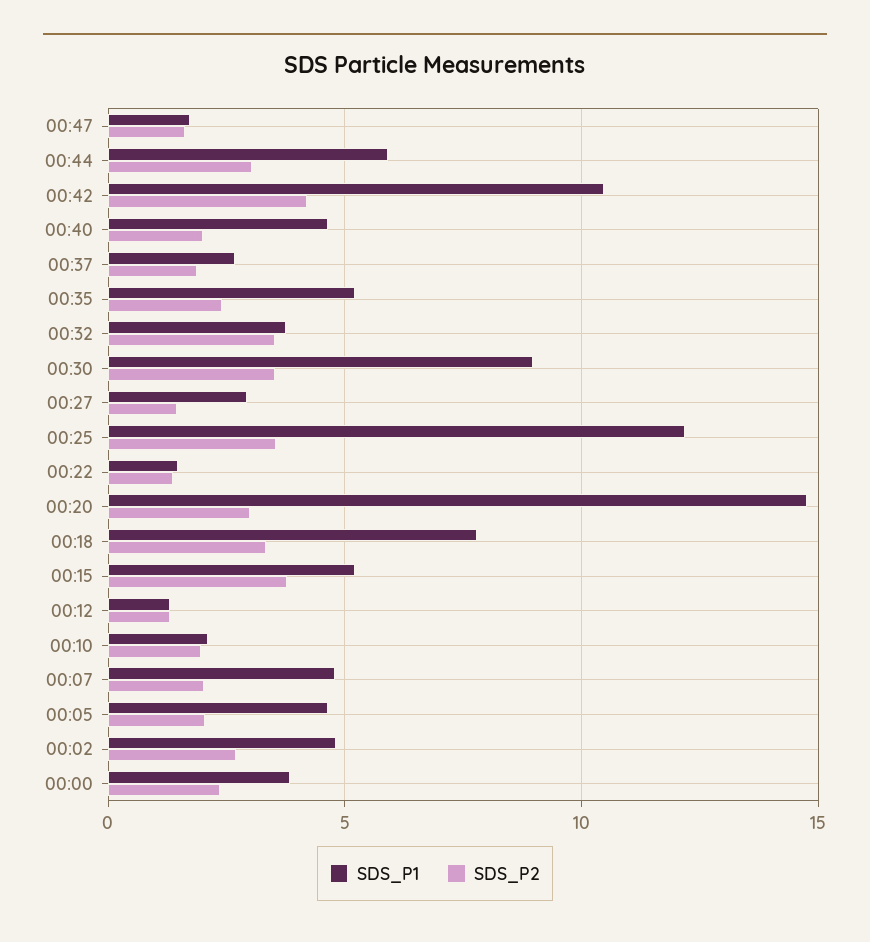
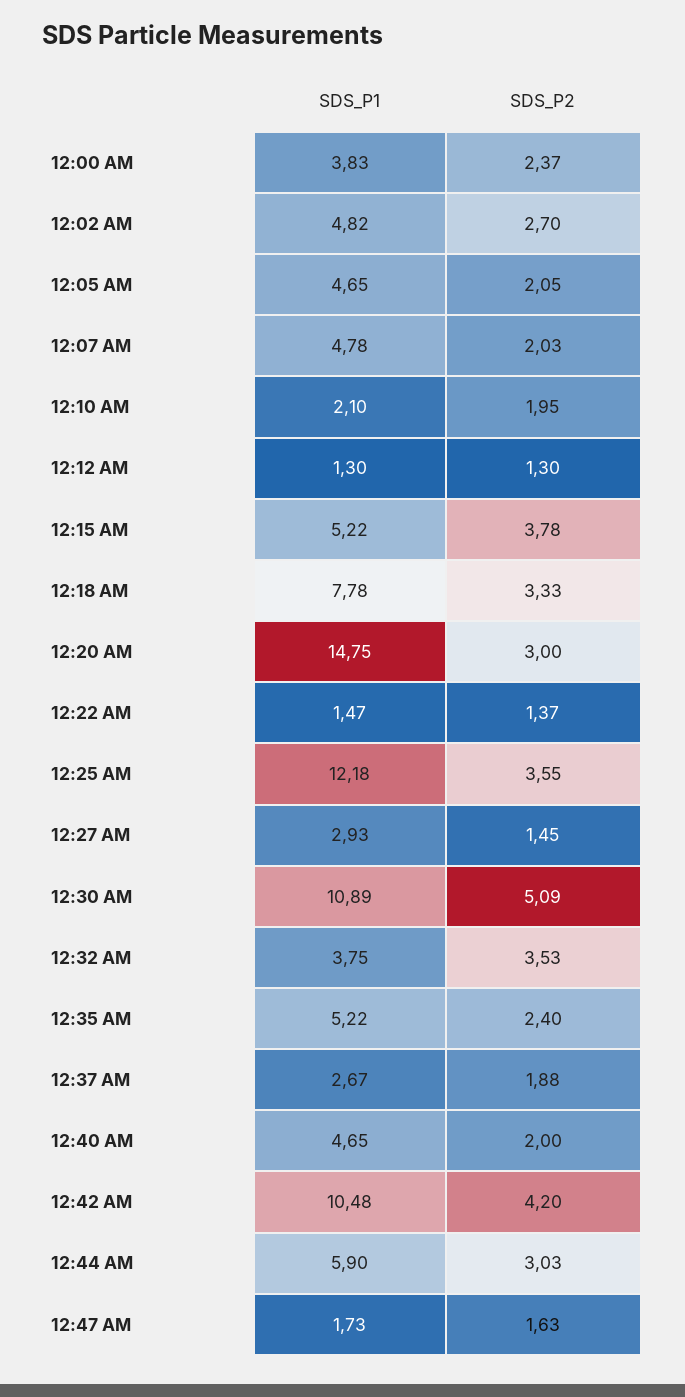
  {
    "SDS_P1": {
      "00:47": 1.73,
      "00:44": 5.9,
      "00:42": 10.48,
      "00:40": 4.65,
      "00:37": 2.67,
      "00:35": 5.22,
      "00:32": 3.75,
-     "00:30": 9,
+     "00:30": 10.89,
      "00:27": 2.93,
      "00:25": 12.18,
      "00:22": 1.47,
      "00:20": 14.75,
      "00:18": 7.78,
      "00:15": 5.22,
      "00:12": 1.3,
      "00:10": 2.1,
      "00:07": 4.78,
      "00:05": 4.65,
      "00:02": 4.82,
      "00:00": 3.83
    },
    "SDS_P2": {
      "00:47": 1.63,
      "00:44": 3.03,
      "00:42": 4.2,
      "00:40": 2,
      "00:37": 1.88,
      "00:35": 2.4,
      "00:32": 3.53,
-     "00:30": 3.5,
+     "00:30": 5.09,
      "00:27": 1.45,
      "00:25": 3.55,
      "00:22": 1.37,
      "00:20": 3,
      "00:18": 3.33,
      "00:15": 3.78,
      "00:12": 1.3,
      "00:10": 1.95,
      "00:07": 2.03,
      "00:05": 2.05,
      "00:02": 2.7,
      "00:00": 2.37
    }
  }

